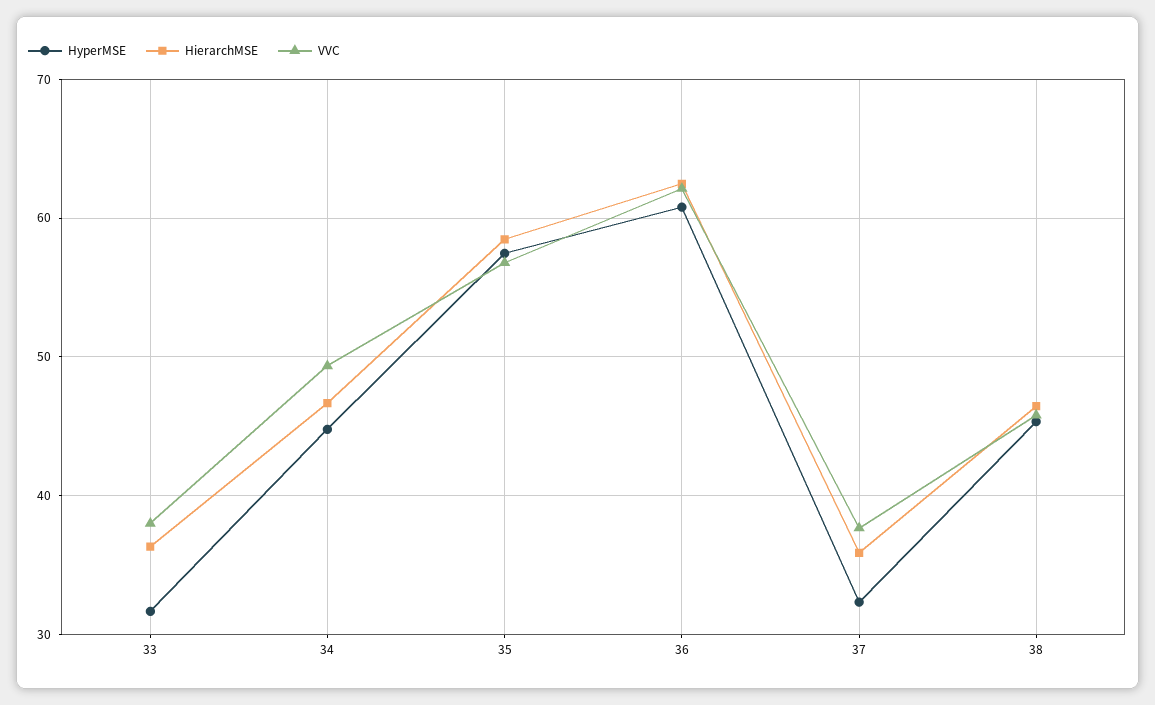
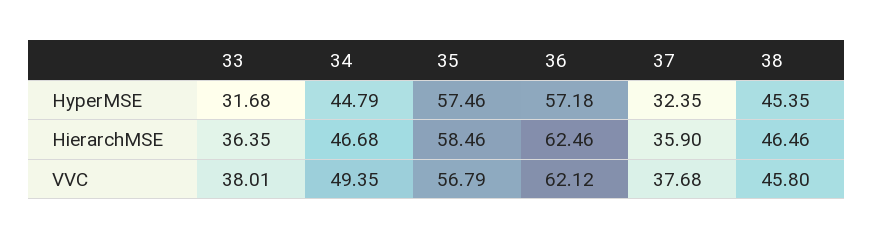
  {
    "HyperMSE": {
      "33": 31.68,
      "34": 44.79,
      "35": 57.46,
-     "36": 61,
+     "36": 57.18,
      "37": 32.35,
      "38": 45.35
    },
    "HierarchMSE": {
      "33": 36.35,
      "34": 46.68,
      "35": 58.46,
      "36": 62.46,
      "37": 35.9,
      "38": 46.46
    },
    "VVC": {
      "33": 38.01,
      "34": 49.35,
      "35": 56.79,
      "36": 62.12,
      "37": 37.68,
      "38": 45.8
    }
  }

